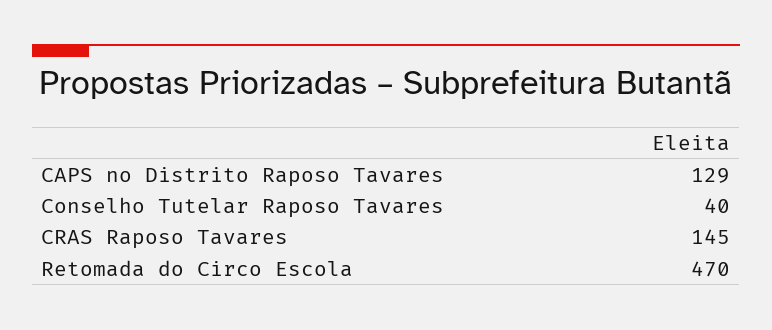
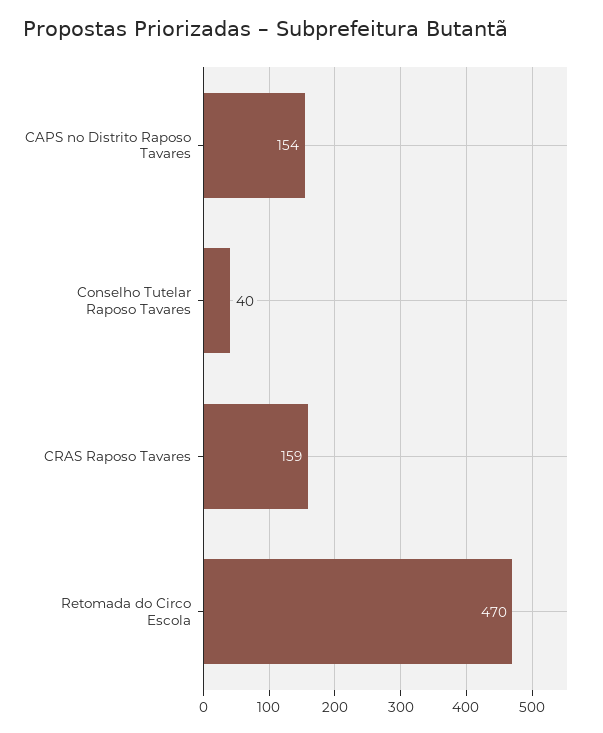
  {
-   "CAPS no Distrito Raposo Tavares": 129,
+   "CAPS no Distrito Raposo Tavares": 154,
    "Conselho Tutelar Raposo Tavares": 40,
-   "CRAS Raposo Tavares": 145,
+   "CRAS Raposo Tavares": 159,
    "Retomada do Circo Escola": 470
  }

